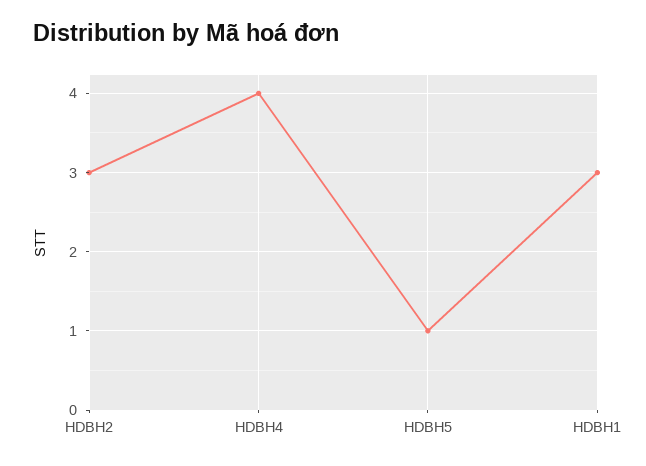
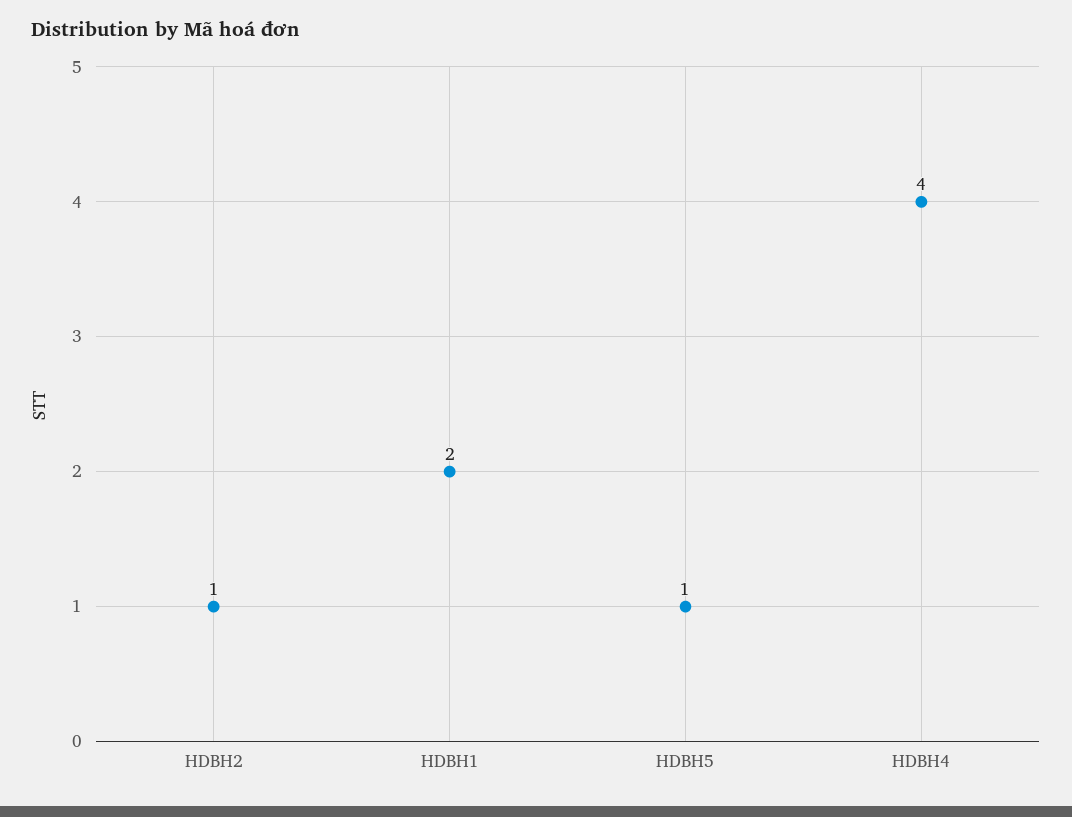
  {
-   "HDBH2": 3,
+   "HDBH2": 1,
    "HDBH4": 4,
    "HDBH5": 1,
-   "HDBH1": 3
+   "HDBH1": 2
  }

